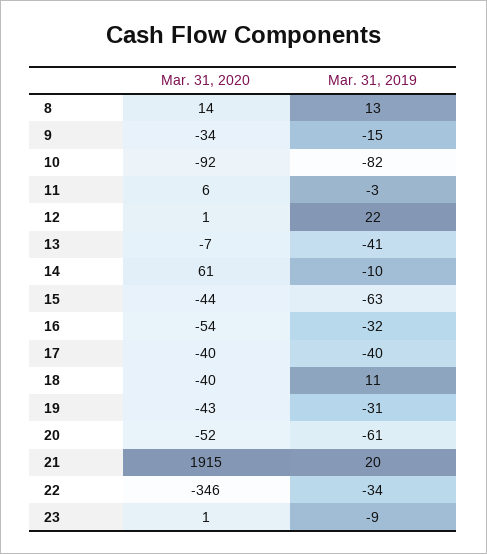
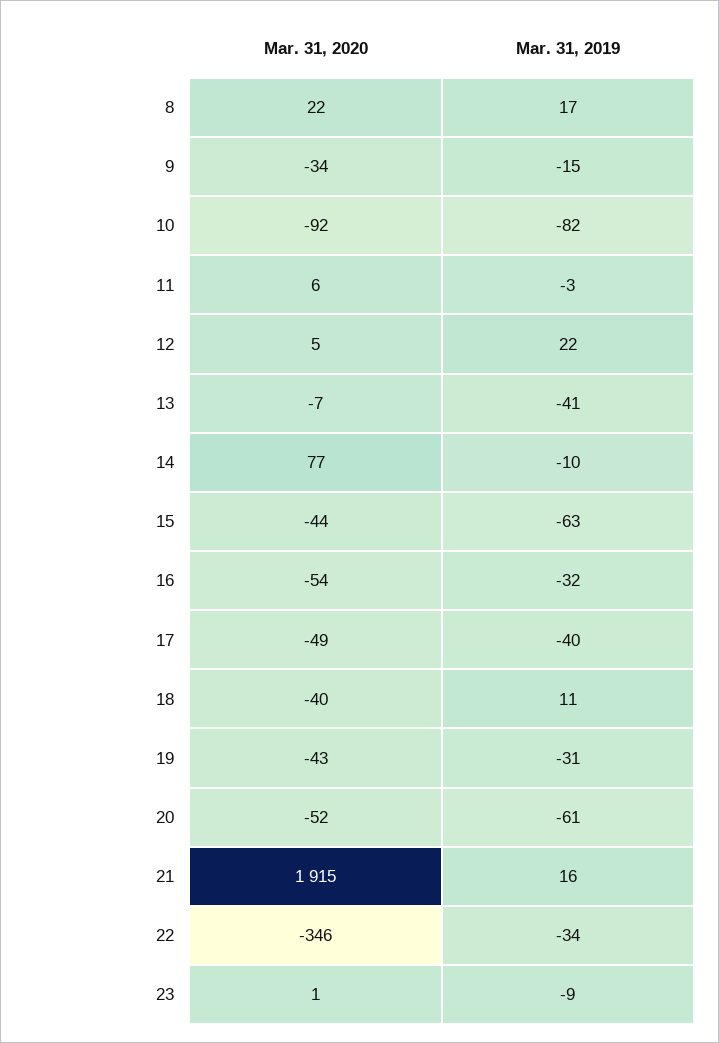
  {
    "Mar. 31, 2020": {
-     "8": 14,
+     "8": 22,
      "9": -34,
      "10": -92,
      "11": 6,
-     "12": 1,
+     "12": 5,
      "13": -7,
-     "14": 61,
+     "14": 77,
      "15": -44,
      "16": -54,
-     "17": -40,
+     "17": -49,
      "18": -40,
      "19": -43,
      "20": -52,
      "21": 1915,
      "22": -346,
      "23": 1
    },
    "Mar. 31, 2019": {
-     "8": 13,
+     "8": 17,
      "9": -15,
      "10": -82,
      "11": -3,
      "12": 22,
      "13": -41,
      "14": -10,
      "15": -63,
      "16": -32,
      "17": -40,
      "18": 11,
      "19": -31,
      "20": -61,
-     "21": 20,
+     "21": 16,
      "22": -34,
      "23": -9
    }
  }

